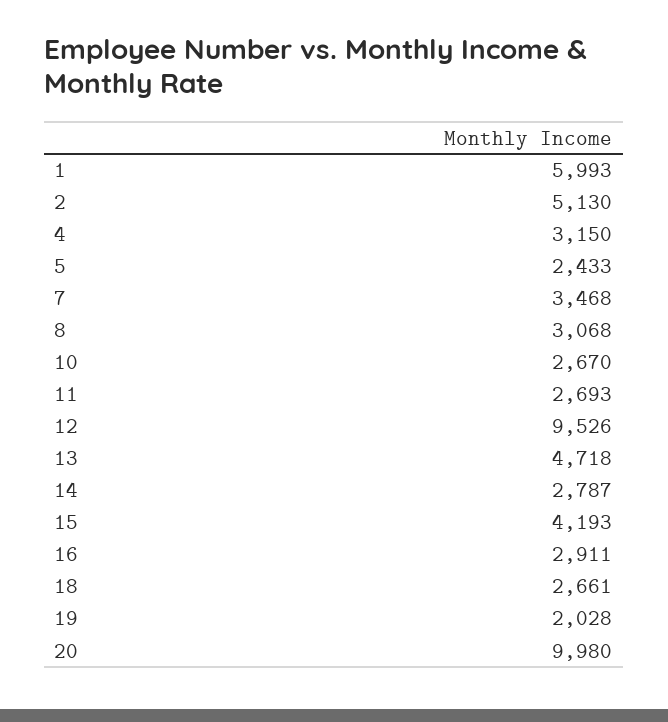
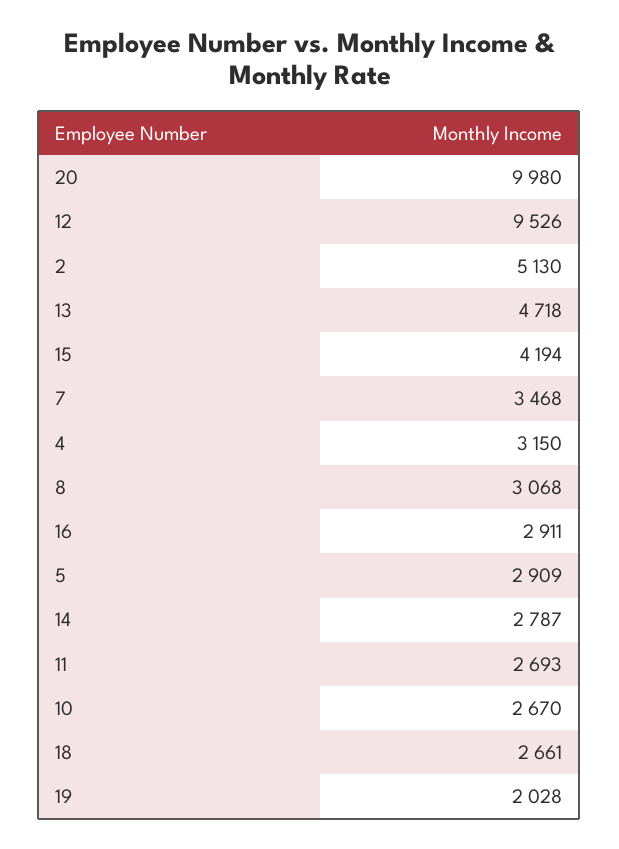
  {
-   "1": 5993,
    "2": 5130,
    "4": 3150,
-   "5": 2433,
+   "5": 2909,
    "7": 3468,
    "8": 3068,
    "10": 2670,
    "11": 2693,
    "12": 9526,
    "13": 4718,
    "14": 2787,
-   "15": 4193,
+   "15": 4194,
    "16": 2911,
    "18": 2661,
    "19": 2028,
    "20": 9980
  }

